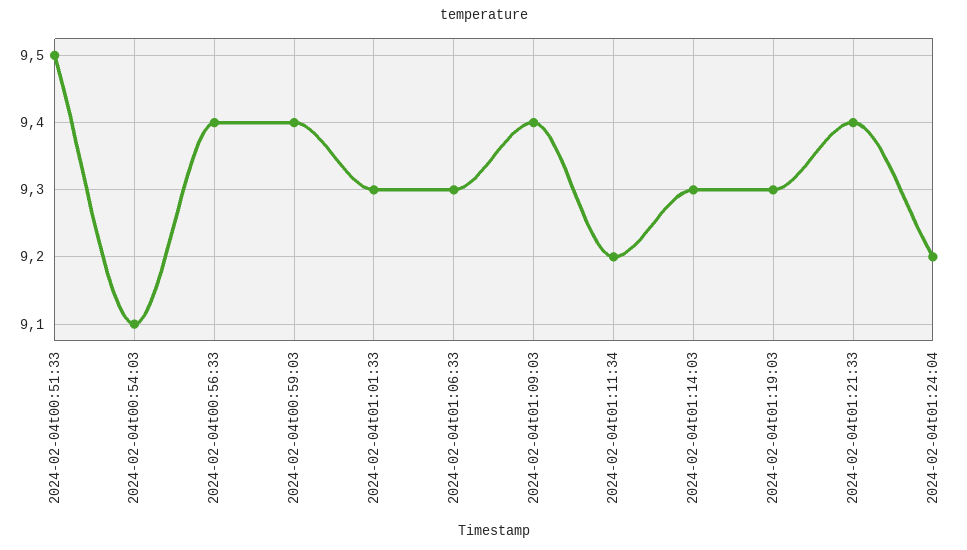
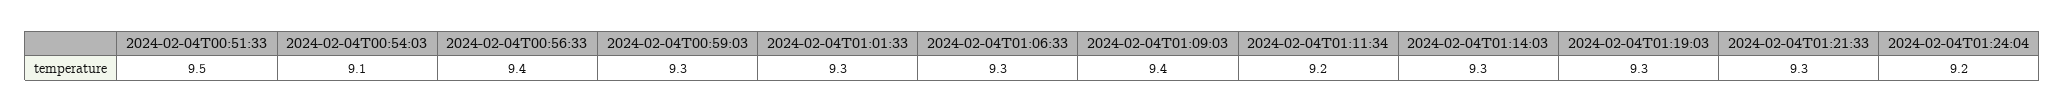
  {
    "2024-02-04t00:51:33": 9.5,
    "2024-02-04t00:54:03": 9.1,
    "2024-02-04t00:56:33": 9.4,
-   "2024-02-04t00:59:03": 9.4,
+   "2024-02-04t00:59:03": 9.3,
    "2024-02-04t01:01:33": 9.3,
    "2024-02-04t01:06:33": 9.3,
    "2024-02-04t01:09:03": 9.4,
    "2024-02-04t01:11:34": 9.2,
    "2024-02-04t01:14:03": 9.3,
    "2024-02-04t01:19:03": 9.3,
-   "2024-02-04t01:21:33": 9.4,
+   "2024-02-04t01:21:33": 9.3,
    "2024-02-04t01:24:04": 9.2
  }

